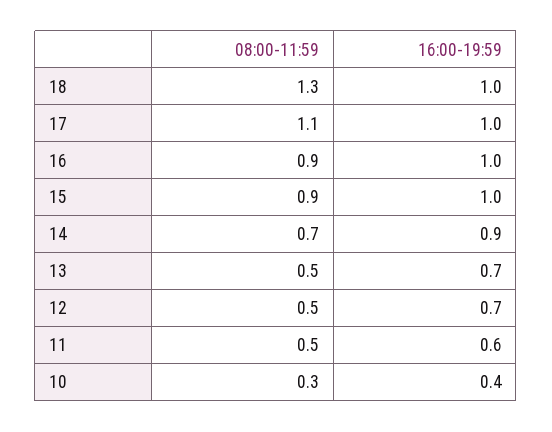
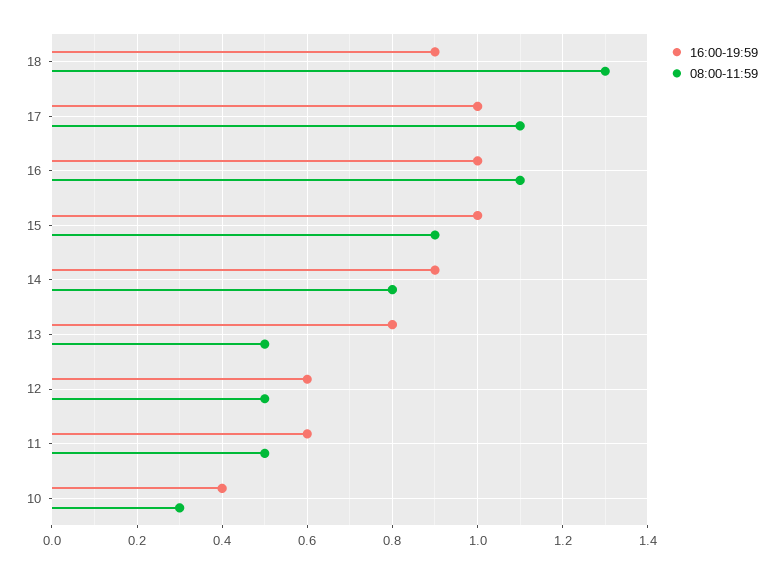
  {
    "08:00-11:59": {
      "18": 1.3,
      "17": 1.1,
-     "16": 0.9,
+     "16": 1.1,
      "15": 0.9,
-     "14": 0.7,
+     "14": 0.8,
      "13": 0.5,
      "12": 0.5,
      "11": 0.5,
      "10": 0.3
    },
    "16:00-19:59": {
-     "18": 1,
+     "18": 0.9,
      "17": 1,
      "16": 1,
      "15": 1,
      "14": 0.9,
-     "13": 0.7,
+     "13": 0.8,
-     "12": 0.7,
+     "12": 0.6,
      "11": 0.6,
      "10": 0.4
    }
  }

